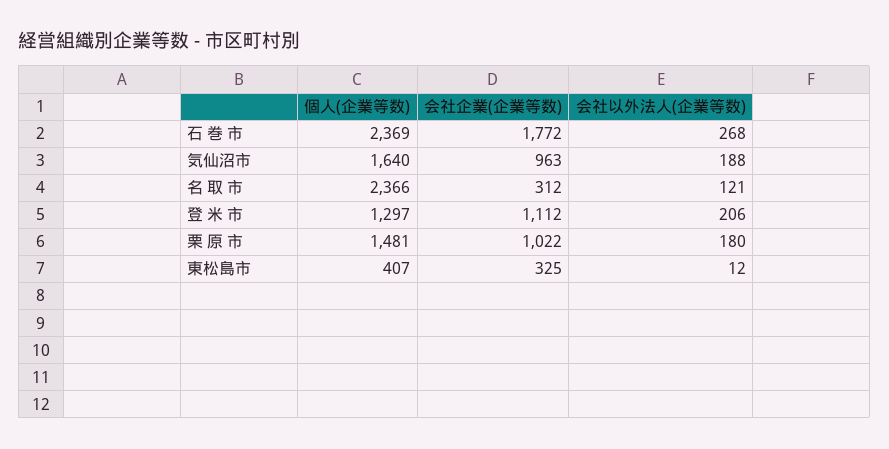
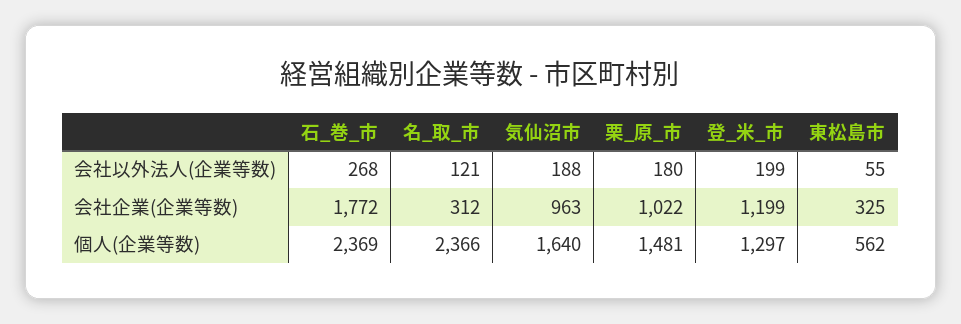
  {
    "個人(企業等数)": {
      "石 巻 市": 2369,
      "気仙沼市": 1640,
      "名 取 市": 2366,
      "登 米 市": 1297,
      "栗 原 市": 1481,
-     "東松島市": 407
+     "東松島市": 562
    },
    "会社企業(企業等数)": {
      "石 巻 市": 1772,
      "気仙沼市": 963,
      "名 取 市": 312,
-     "登 米 市": 1112,
+     "登 米 市": 1199,
      "栗 原 市": 1022,
      "東松島市": 325
    },
    "会社以外法人(企業等数)": {
      "石 巻 市": 268,
      "気仙沼市": 188,
      "名 取 市": 121,
-     "登 米 市": 206,
+     "登 米 市": 199,
      "栗 原 市": 180,
-     "東松島市": 12
+     "東松島市": 55
    }
  }

